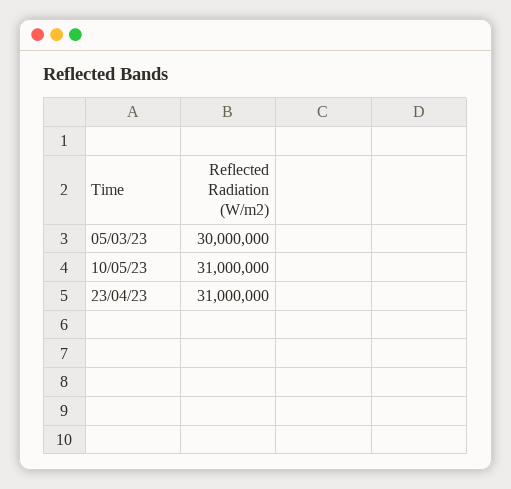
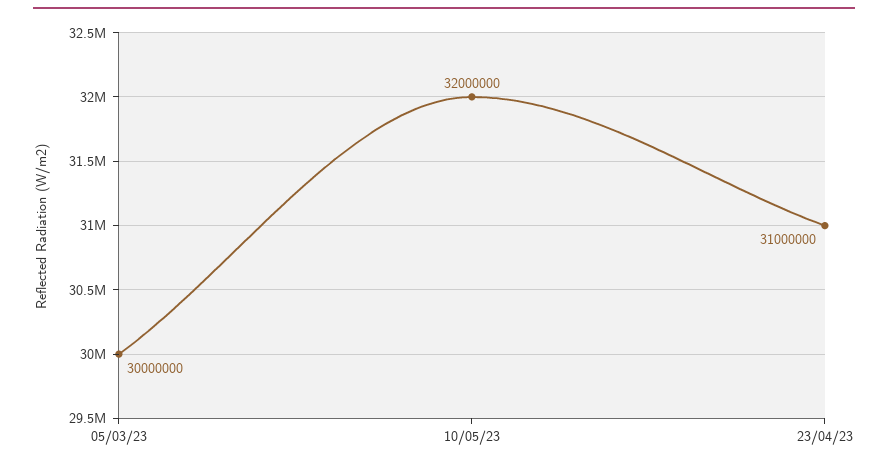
  {
    "05/03/23": 30000000,
-   "10/05/23": 31000000,
+   "10/05/23": 32000000,
    "23/04/23": 31000000
  }

